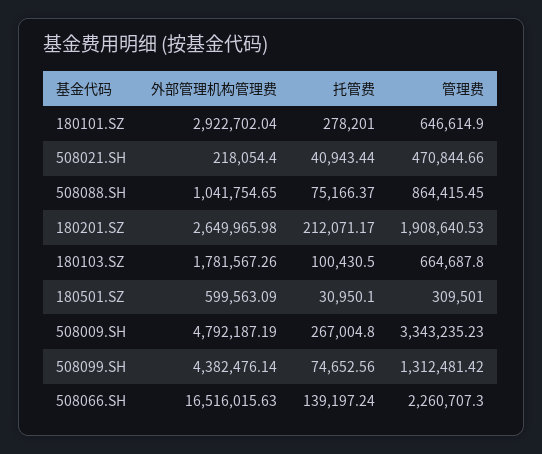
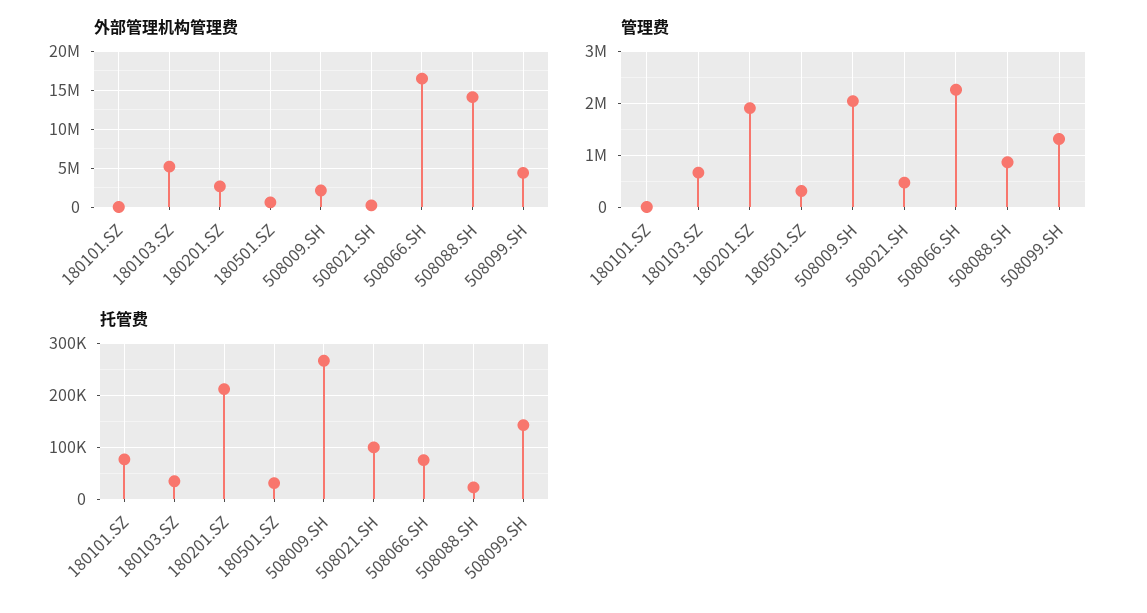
  {
    "外部管理机构管理费": {
-     "180101.SZ": 2922702.04,
+     "180101.SZ": 0,
      "508021.SH": 218054.4,
-     "508088.SH": 1041754.65,
+     "508088.SH": 14000000,
      "180201.SZ": 2649965.98,
-     "180103.SZ": 1781567.26,
+     "180103.SZ": 5000000,
      "180501.SZ": 599563.09,
-     "508009.SH": 4792187.19,
+     "508009.SH": 2000000,
      "508099.SH": 4382476.14,
      "508066.SH": 16516015.63
    },
    "托管费": {
-     "180101.SZ": 278201,
+     "180101.SZ": 80000,
-     "508021.SH": 40943.44,
+     "508021.SH": 100000,
-     "508088.SH": 75166.37,
+     "508088.SH": 20000,
      "180201.SZ": 212071.17,
-     "180103.SZ": 100430.5,
+     "180103.SZ": 40000,
      "180501.SZ": 30950.1,
      "508009.SH": 267004.8,
-     "508099.SH": 74652.56,
+     "508099.SH": 140000,
-     "508066.SH": 139197.24
+     "508066.SH": 80000
    },
    "管理费": {
-     "180101.SZ": 646614.9,
+     "180101.SZ": 0,
      "508021.SH": 470844.66,
      "508088.SH": 864415.45,
      "180201.SZ": 1908640.53,
      "180103.SZ": 664687.8,
      "180501.SZ": 309501,
-     "508009.SH": 3343235.23,
+     "508009.SH": 2000000,
      "508099.SH": 1312481.42,
      "508066.SH": 2260707.3
    }
  }

